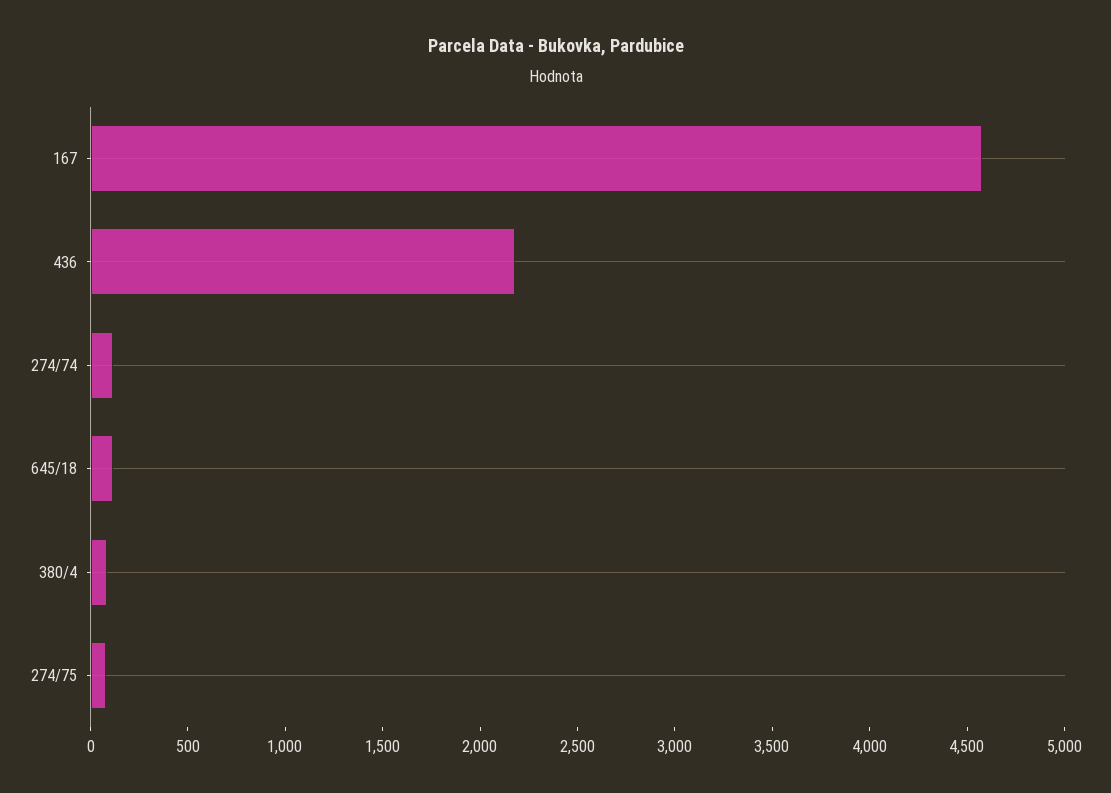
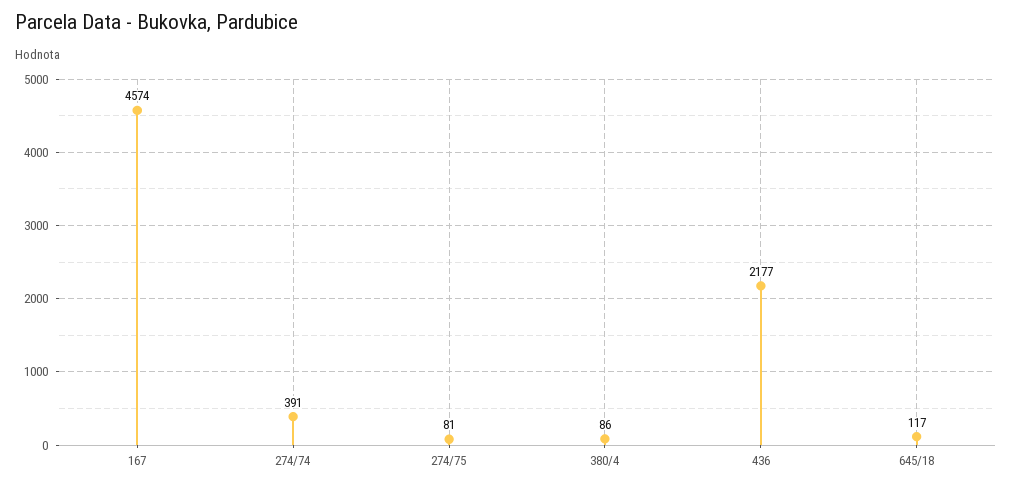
  {
    "167": 4574,
    "436": 2177,
-   "274/74": 100,
+   "274/74": 391,
    "645/18": 117,
    "380/4": 86,
    "274/75": 81
  }

